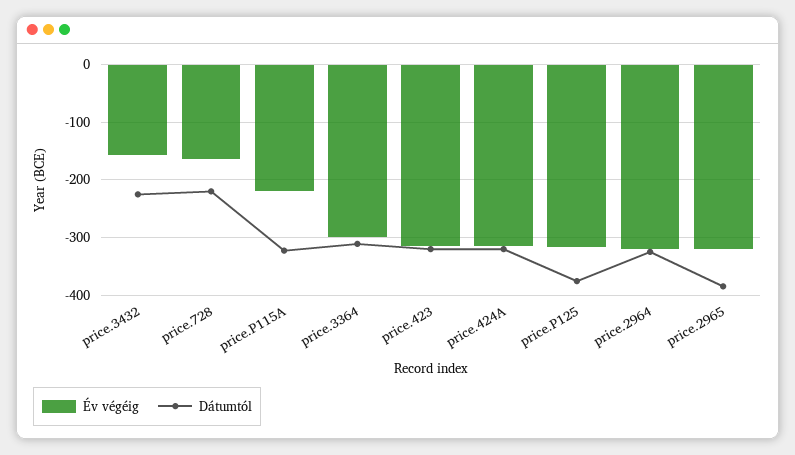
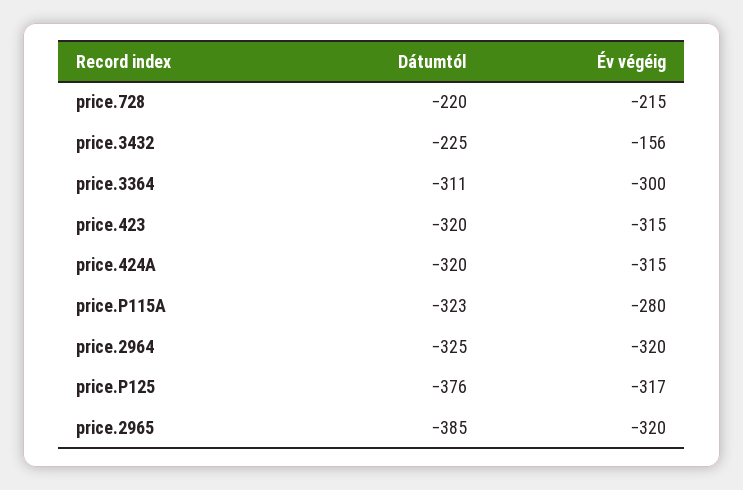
  {
    "Év végéig": {
      "price.3432": -156,
-     "price.728": -160,
+     "price.728": -215,
-     "price.P115A": -220,
+     "price.P115A": -280,
      "price.3364": -300,
      "price.423": -315,
      "price.424A": -315,
      "price.P125": -317,
      "price.2964": -320,
      "price.2965": -320
    },
    "Dátumtól": {
      "price.3432": -225,
      "price.728": -220,
      "price.P115A": -323,
      "price.3364": -311,
      "price.423": -320,
      "price.424A": -320,
      "price.P125": -376,
      "price.2964": -325,
      "price.2965": -385
    }
  }

